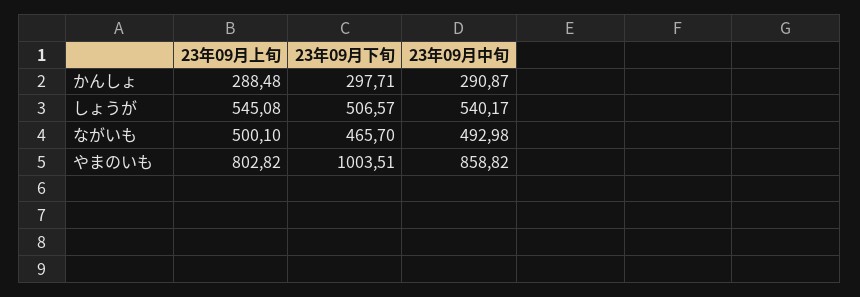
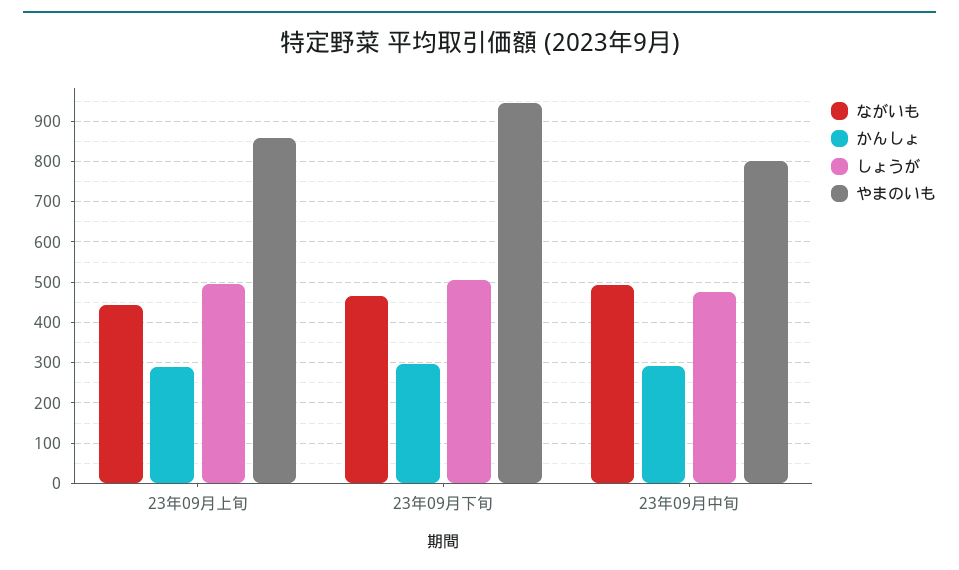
  {
    "かんしょ": {
      "23年09月上旬": 288.48,
      "23年09月下旬": 297.71,
      "23年09月中旬": 290.87
    },
    "しょうが": {
-     "23年09月上旬": 545.08,
+     "23年09月上旬": 500,
      "23年09月下旬": 506.57,
-     "23年09月中旬": 540.17
+     "23年09月中旬": 480
    },
    "ながいも": {
-     "23年09月上旬": 500.1,
+     "23年09月上旬": 440,
      "23年09月下旬": 465.7,
      "23年09月中旬": 492.98
    },
    "やまのいも": {
-     "23年09月上旬": 802.82,
+     "23年09月上旬": 860,
-     "23年09月下旬": 1003.51,
+     "23年09月下旬": 940,
-     "23年09月中旬": 858.82
+     "23年09月中旬": 800
    }
  }

